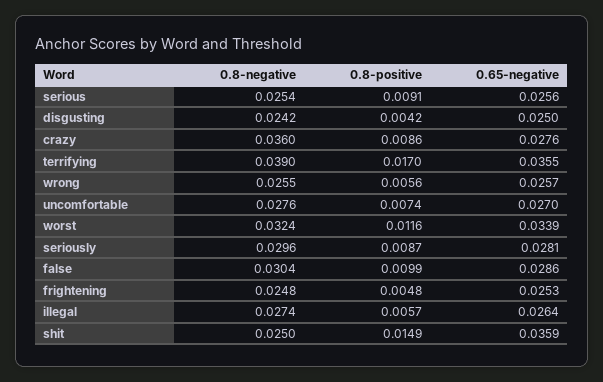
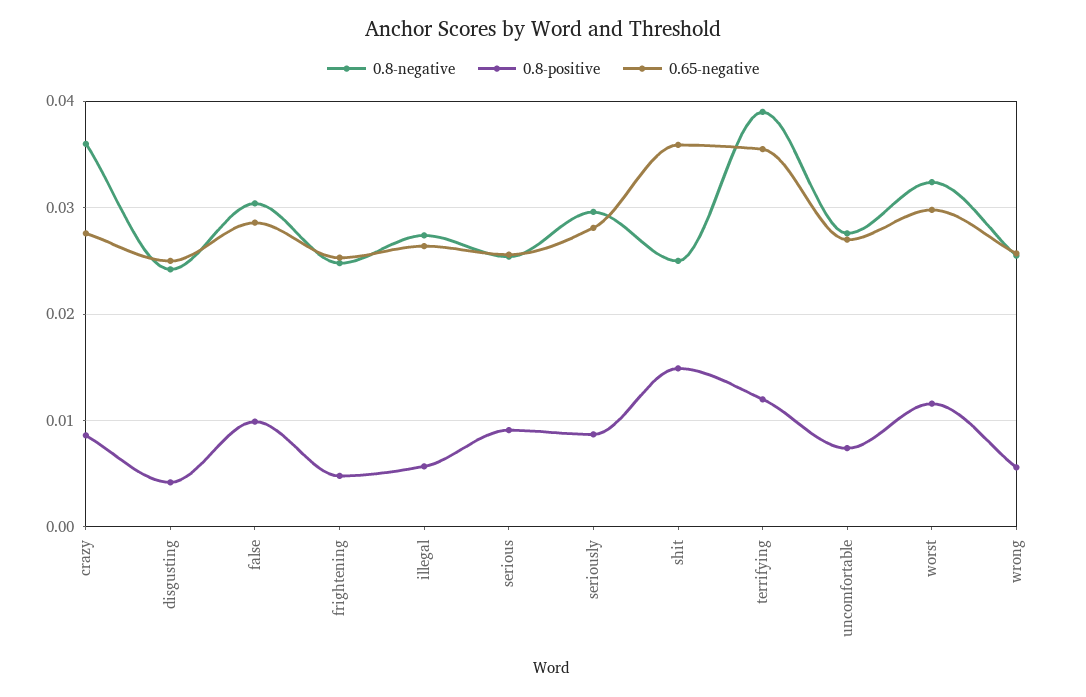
  {
    "0.8-negative": {
      "serious": 0.0254,
      "disgusting": 0.0242,
      "crazy": 0.036,
      "terrifying": 0.039,
      "wrong": 0.0255,
      "uncomfortable": 0.0276,
      "worst": 0.0324,
      "seriously": 0.0296,
      "false": 0.0304,
      "frightening": 0.0248,
      "illegal": 0.0274,
      "shit": 0.025
    },
    "0.8-positive": {
      "serious": 0.0091,
      "disgusting": 0.0042,
      "crazy": 0.0086,
-     "terrifying": 0.017,
+     "terrifying": 0.012,
      "wrong": 0.0056,
      "uncomfortable": 0.0074,
      "worst": 0.0116,
      "seriously": 0.0087,
      "false": 0.0099,
      "frightening": 0.0048,
      "illegal": 0.0057,
      "shit": 0.0149
    },
    "0.65-negative": {
      "serious": 0.0256,
      "disgusting": 0.025,
      "crazy": 0.0276,
      "terrifying": 0.0355,
      "wrong": 0.0257,
      "uncomfortable": 0.027,
-     "worst": 0.0339,
+     "worst": 0.03,
      "seriously": 0.0281,
      "false": 0.0286,
      "frightening": 0.0253,
      "illegal": 0.0264,
      "shit": 0.0359
    }
  }

